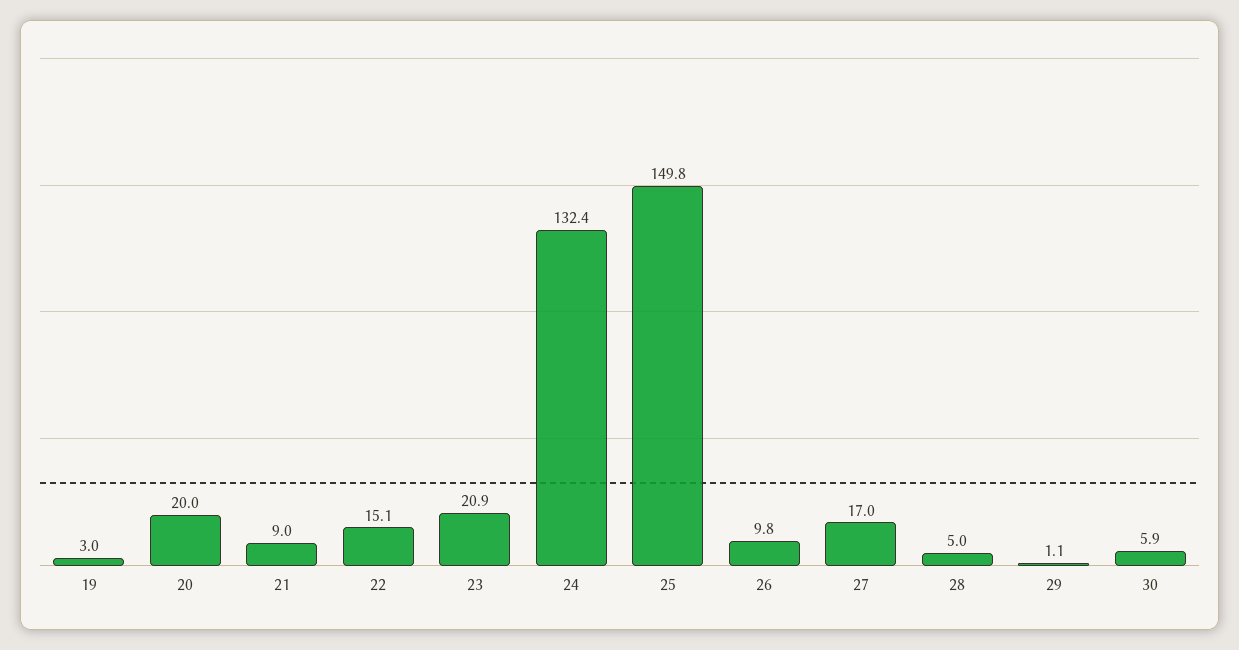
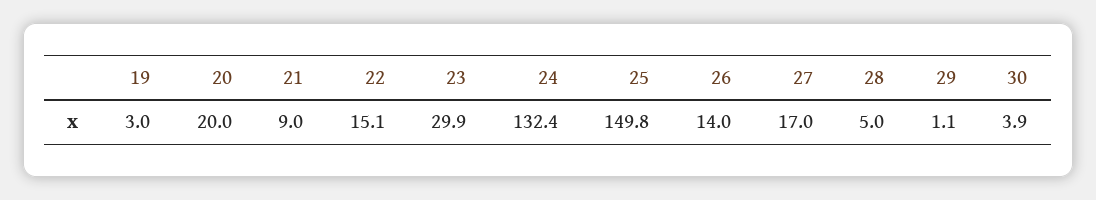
  {
    "19": 3,
    "20": 20,
    "21": 9,
    "22": 15.1,
-   "23": 20.9,
+   "23": 29.9,
    "24": 132.4,
    "25": 149.8,
-   "26": 9.8,
+   "26": 14,
    "27": 17,
    "28": 5,
    "29": 1.1,
-   "30": 5.9
+   "30": 3.9
  }

